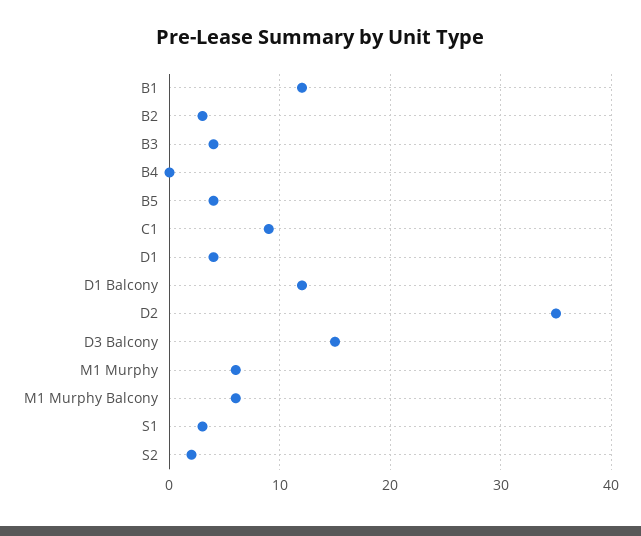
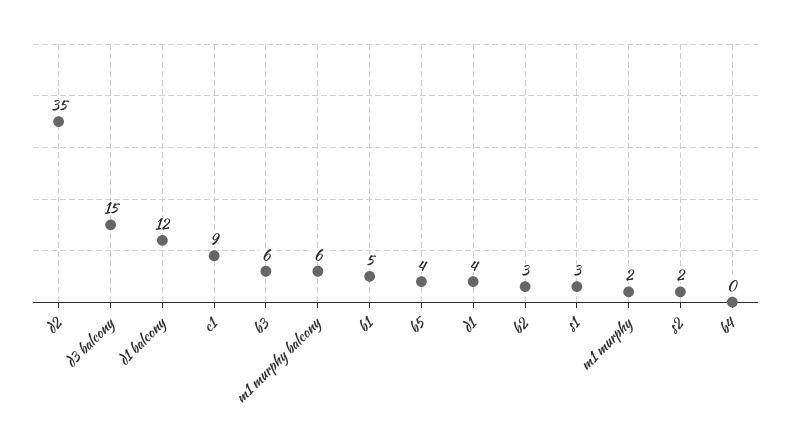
  {
-   "B1": 12,
+   "B1": 5,
    "B2": 3,
-   "B3": 4,
+   "B3": 6,
    "B4": 0,
    "B5": 4,
    "C1": 9,
    "D1": 4,
    "D1 Balcony": 12,
    "D2": 35,
    "D3 Balcony": 15,
-   "M1 Murphy": 6,
+   "M1 Murphy": 2,
    "M1 Murphy Balcony": 6,
    "S1": 3,
    "S2": 2
  }

